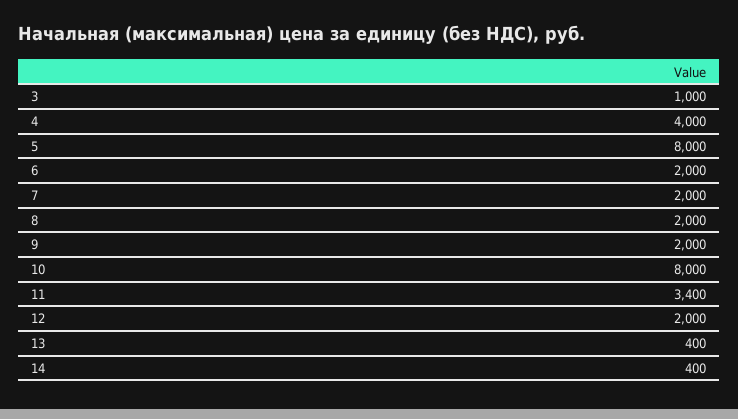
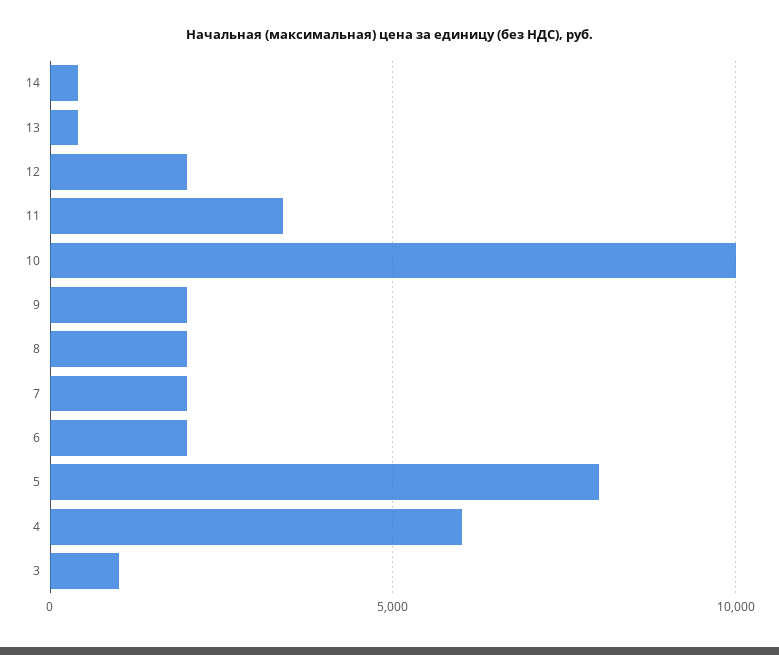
  {
    "3": 1000,
-   "4": 4000,
+   "4": 6000,
    "5": 8000,
    "6": 2000,
    "7": 2000,
    "8": 2000,
    "9": 2000,
-   "10": 8000,
+   "10": 10000,
    "11": 3400,
    "12": 2000,
    "13": 400,
    "14": 400
  }

